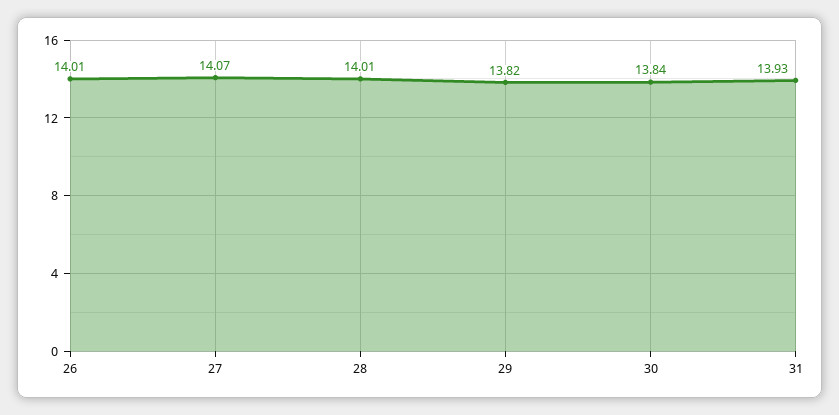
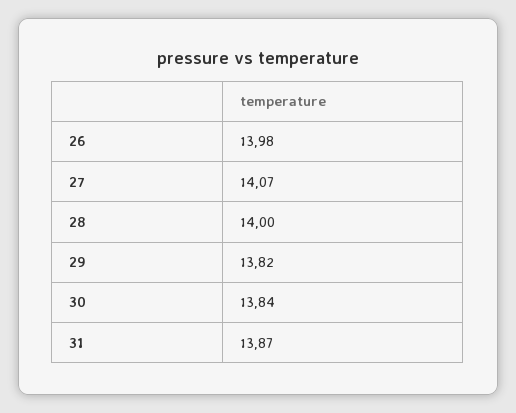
  {
-   "26": 14.01,
+   "26": 13.98,
    "27": 14.07,
-   "28": 14.01,
+   "28": 14,
    "29": 13.82,
    "30": 13.84,
-   "31": 13.93
+   "31": 13.87
  }

